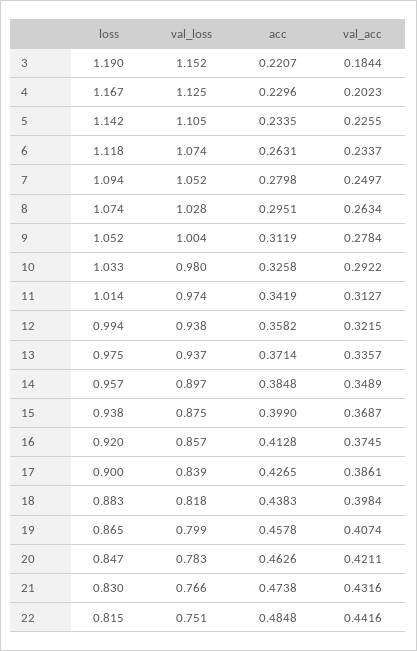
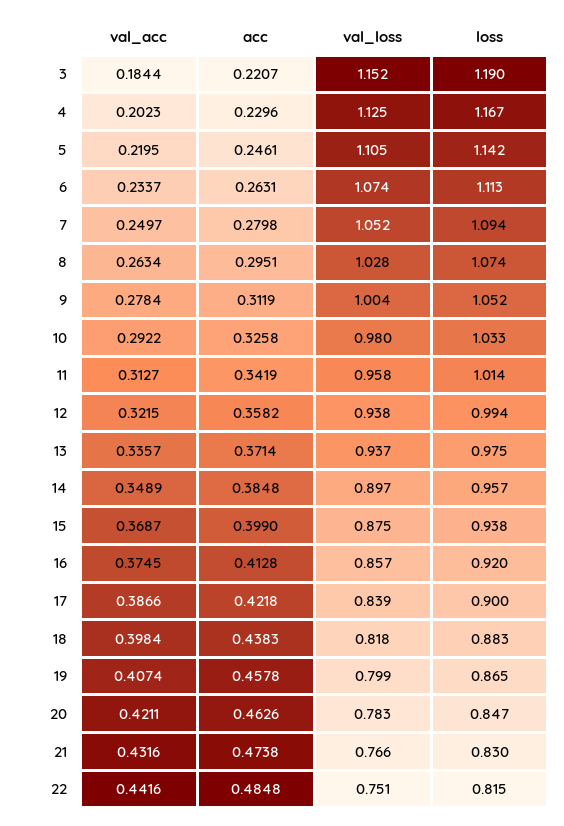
  {
    "loss": {
      "3": 1.19,
      "4": 1.167,
      "5": 1.142,
-     "6": 1.118,
+     "6": 1.113,
      "7": 1.094,
      "8": 1.074,
      "9": 1.052,
      "10": 1.033,
      "11": 1.014,
      "12": 0.994,
      "13": 0.975,
      "14": 0.957,
      "15": 0.938,
      "16": 0.92,
      "17": 0.9,
      "18": 0.883,
      "19": 0.865,
      "20": 0.847,
      "21": 0.83,
      "22": 0.815
    },
    "val_loss": {
      "3": 1.152,
      "4": 1.125,
      "5": 1.105,
      "6": 1.074,
      "7": 1.052,
      "8": 1.028,
      "9": 1.004,
      "10": 0.98,
-     "11": 0.974,
+     "11": 0.958,
      "12": 0.938,
      "13": 0.937,
      "14": 0.897,
      "15": 0.875,
      "16": 0.857,
      "17": 0.839,
      "18": 0.818,
      "19": 0.799,
      "20": 0.783,
      "21": 0.766,
      "22": 0.751
    },
    "acc": {
      "3": 0.2207,
      "4": 0.2296,
-     "5": 0.2335,
+     "5": 0.2461,
      "6": 0.2631,
      "7": 0.2798,
      "8": 0.2951,
      "9": 0.3119,
      "10": 0.3258,
      "11": 0.3419,
      "12": 0.3582,
      "13": 0.3714,
      "14": 0.3848,
      "15": 0.399,
      "16": 0.4128,
-     "17": 0.4265,
+     "17": 0.4218,
      "18": 0.4383,
      "19": 0.4578,
      "20": 0.4626,
      "21": 0.4738,
      "22": 0.4848
    },
    "val_acc": {
      "3": 0.1844,
      "4": 0.2023,
-     "5": 0.2255,
+     "5": 0.2195,
      "6": 0.2337,
      "7": 0.2497,
      "8": 0.2634,
      "9": 0.2784,
      "10": 0.2922,
      "11": 0.3127,
      "12": 0.3215,
      "13": 0.3357,
      "14": 0.3489,
      "15": 0.3687,
      "16": 0.3745,
-     "17": 0.3861,
+     "17": 0.3866,
      "18": 0.3984,
      "19": 0.4074,
      "20": 0.4211,
      "21": 0.4316,
      "22": 0.4416
    }
  }

